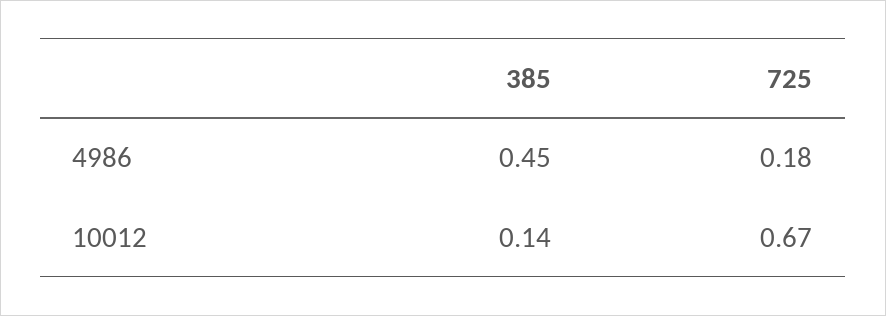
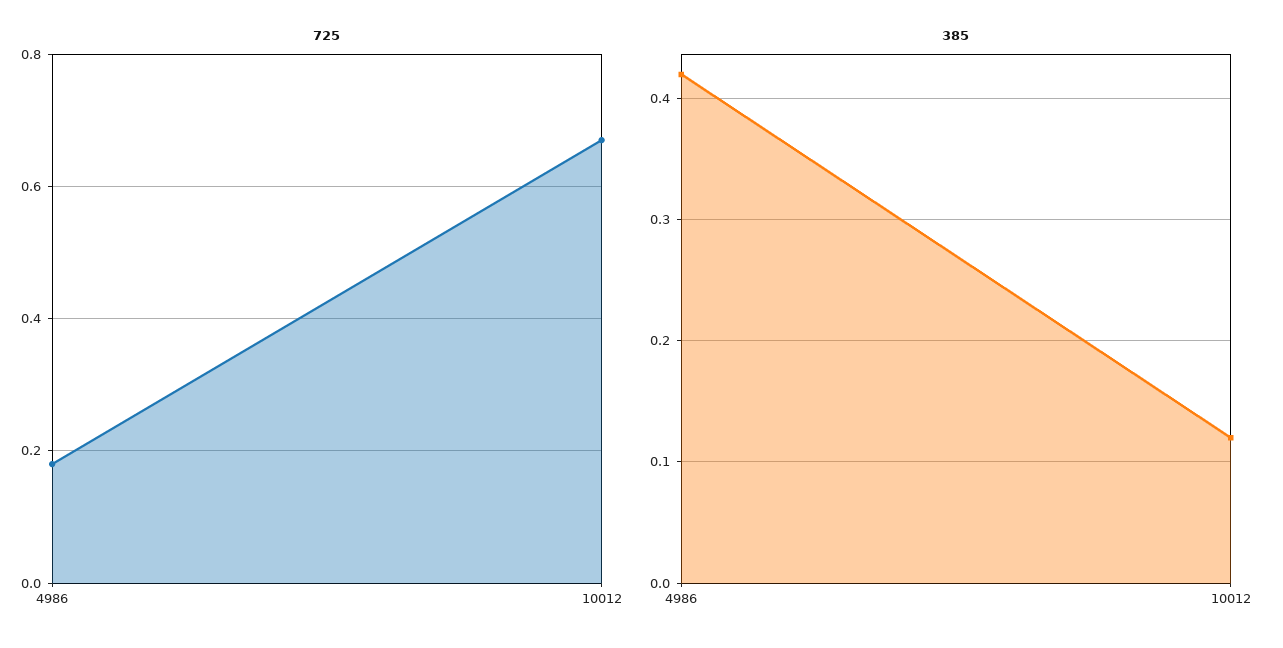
  {
    "385": {
-     "4986": 0.45,
+     "4986": 0.42,
-     "10012": 0.14
+     "10012": 0.12
    },
    "725": {
      "4986": 0.18,
      "10012": 0.67
    }
  }

